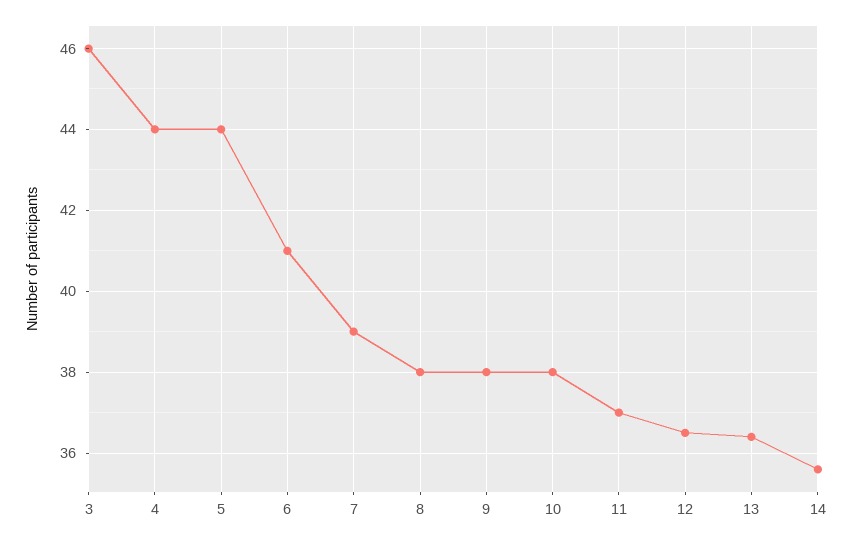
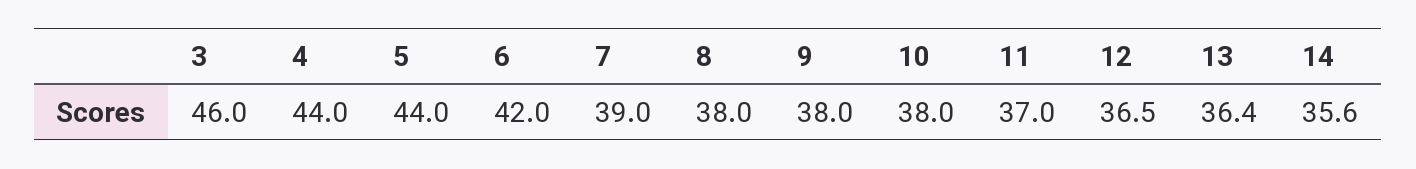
  {
    "3": 46,
    "4": 44,
    "5": 44,
-   "6": 41,
+   "6": 42,
    "7": 39,
    "8": 38,
    "9": 38,
    "10": 38,
    "11": 37,
    "12": 36.5,
    "13": 36.4,
    "14": 35.6
  }

